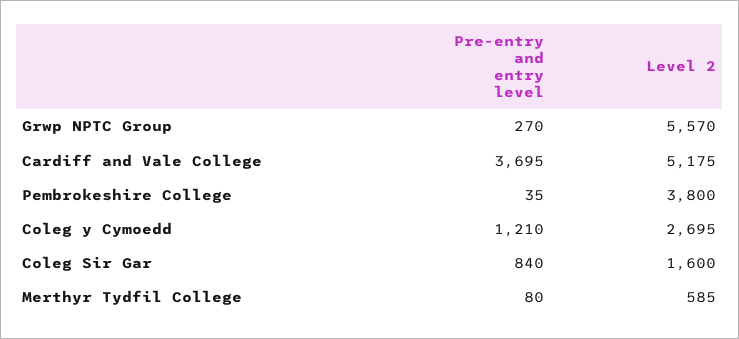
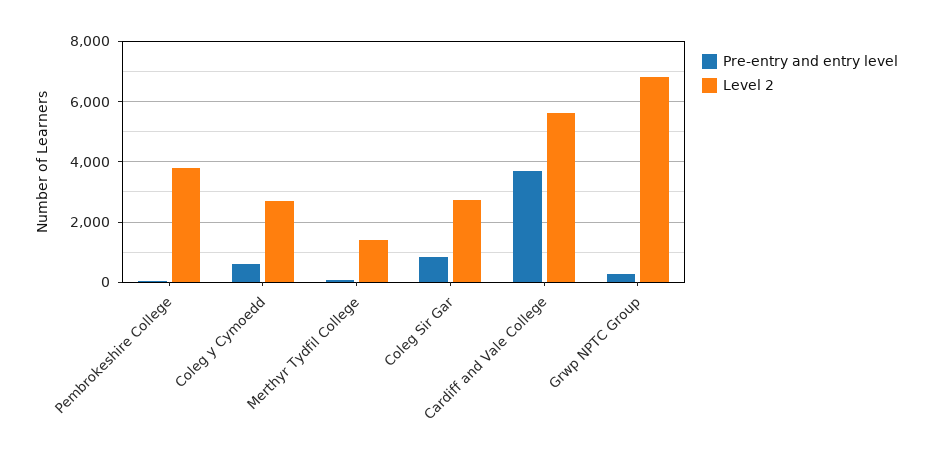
  {
    "Pre-entry and entry level": {
      "Grwp NPTC Group": 270,
      "Cardiff and Vale College": 3695,
      "Pembrokeshire College": 35,
-     "Coleg y Cymoedd": 1210,
+     "Coleg y Cymoedd": 600,
      "Coleg Sir Gar": 840,
      "Merthyr Tydfil College": 80
    },
    "Level 2": {
-     "Grwp NPTC Group": 5570,
+     "Grwp NPTC Group": 6800,
-     "Cardiff and Vale College": 5175,
+     "Cardiff and Vale College": 5600,
      "Pembrokeshire College": 3800,
      "Coleg y Cymoedd": 2695,
-     "Coleg Sir Gar": 1600,
+     "Coleg Sir Gar": 2800,
-     "Merthyr Tydfil College": 585
+     "Merthyr Tydfil College": 1400
    }
  }

